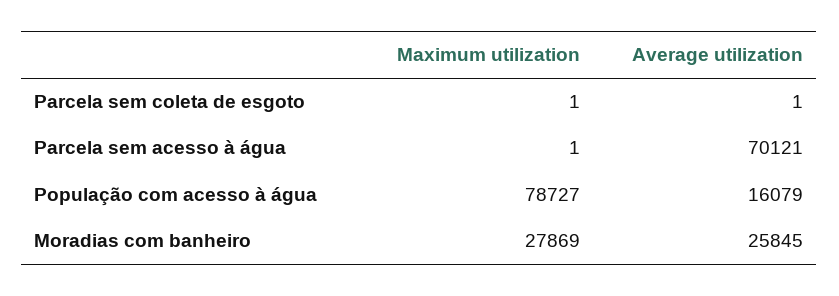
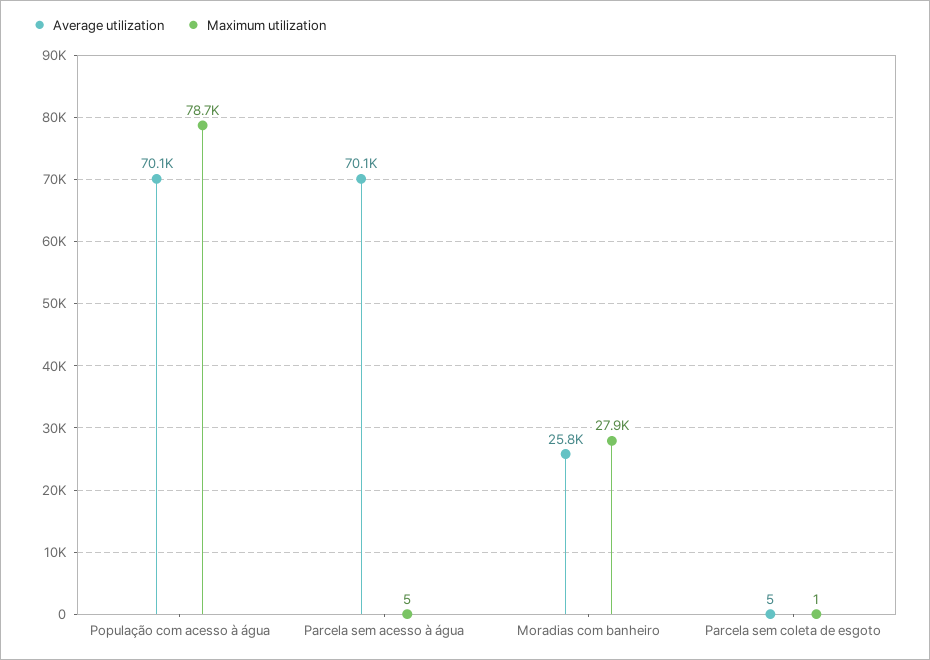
  {
    "Maximum utilization": {
      "Parcela sem coleta de esgoto": 1,
-     "Parcela sem acesso à água": 1,
+     "Parcela sem acesso à água": 5,
      "População com acesso à água": 78727,
      "Moradias com banheiro": 27869
    },
    "Average utilization": {
-     "Parcela sem coleta de esgoto": 1,
+     "Parcela sem coleta de esgoto": 5,
      "Parcela sem acesso à água": 70121,
-     "População com acesso à água": 16079,
+     "População com acesso à água": 70100,
      "Moradias com banheiro": 25845
    }
  }

